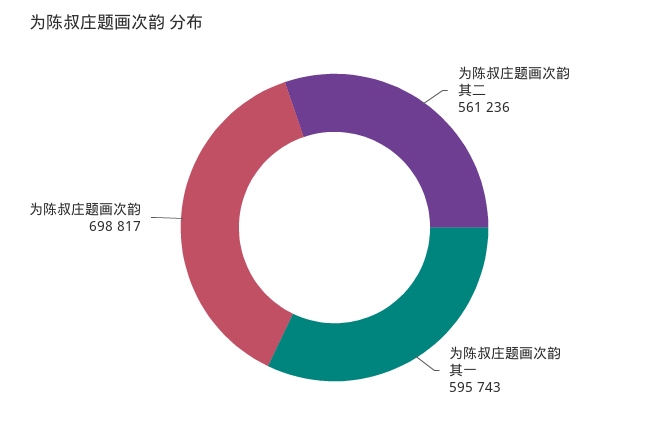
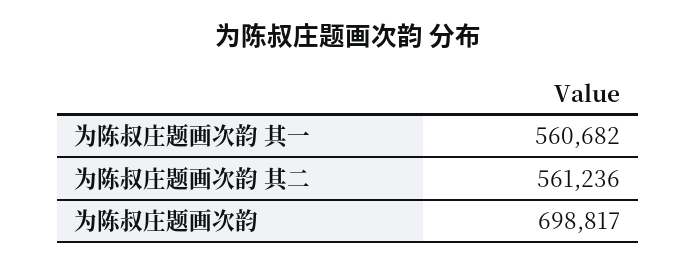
  {
    "为陈叔庄题画次韵 其二": 561236,
-   "为陈叔庄题画次韵 其一": 595743,
+   "为陈叔庄题画次韵 其一": 560682,
    "为陈叔庄题画次韵": 698817
  }

